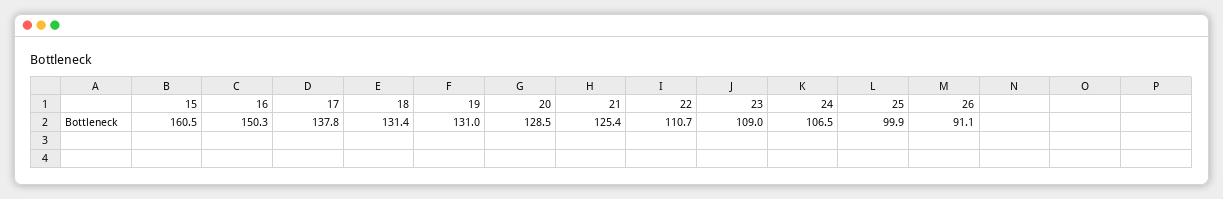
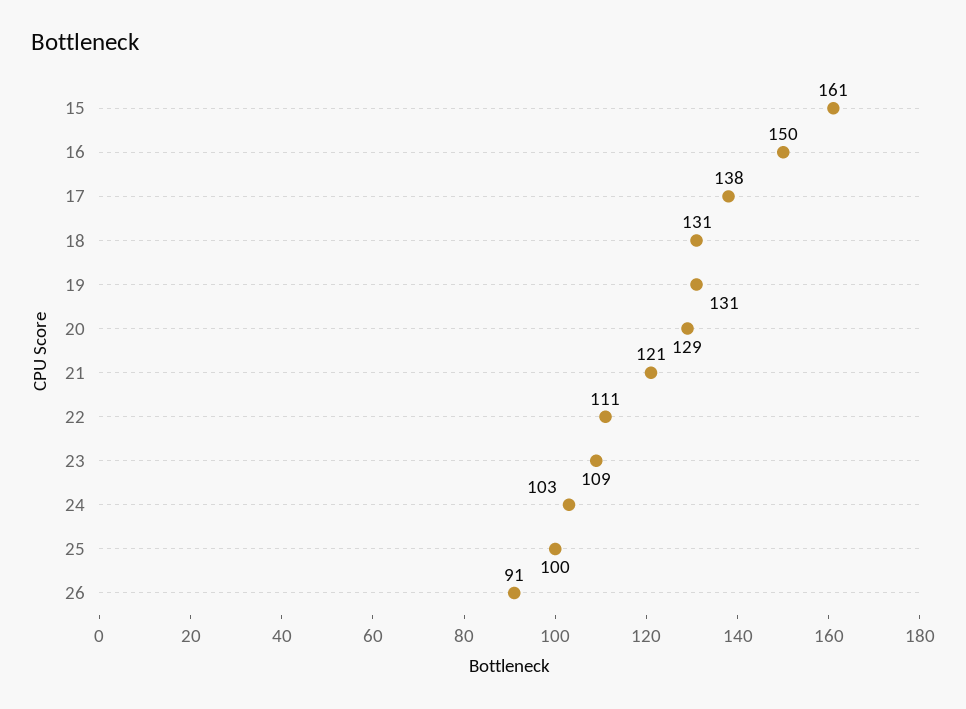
  {
    "15": 160.5,
    "16": 150.3,
    "17": 137.8,
    "18": 131.4,
    "19": 131,
    "20": 128.5,
-   "21": 125.4,
+   "21": 121,
    "22": 110.7,
    "23": 109,
-   "24": 106.5,
+   "24": 103,
    "25": 99.9,
    "26": 91.1
  }

